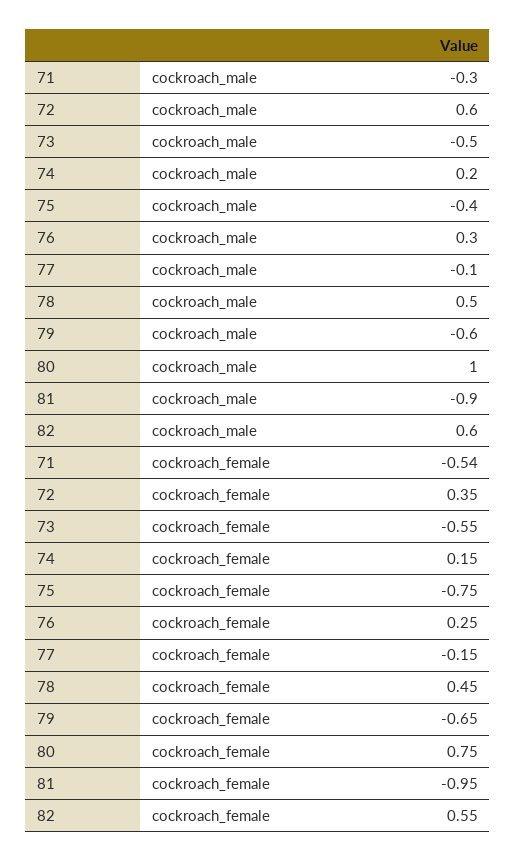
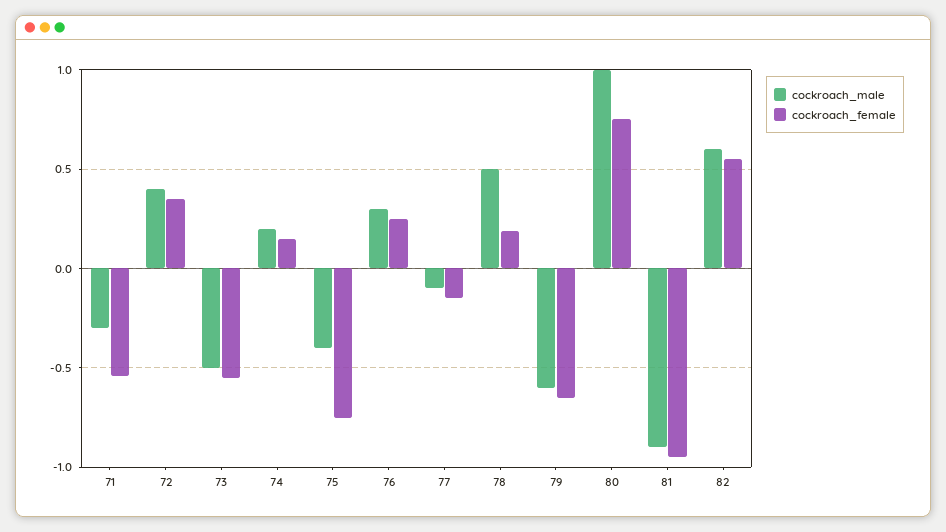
  {
    "cockroach_male": {
      "71": -0.3,
-     "72": 0.6,
+     "72": 0.4,
      "73": -0.5,
      "74": 0.2,
      "75": -0.4,
      "76": 0.3,
      "77": -0.1,
      "78": 0.5,
      "79": -0.6,
      "80": 1,
      "81": -0.9,
      "82": 0.6
    },
    "cockroach_female": {
      "71": -0.54,
      "72": 0.35,
      "73": -0.55,
      "74": 0.15,
      "75": -0.75,
      "76": 0.25,
      "77": -0.15,
-     "78": 0.45,
+     "78": 0.2,
      "79": -0.65,
      "80": 0.75,
      "81": -0.95,
      "82": 0.55
    }
  }

